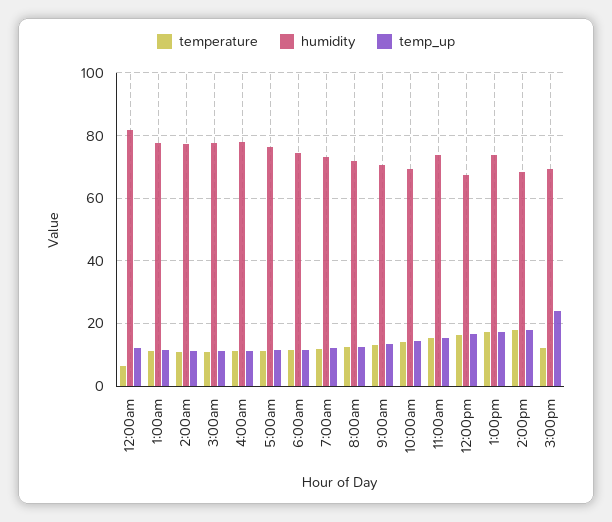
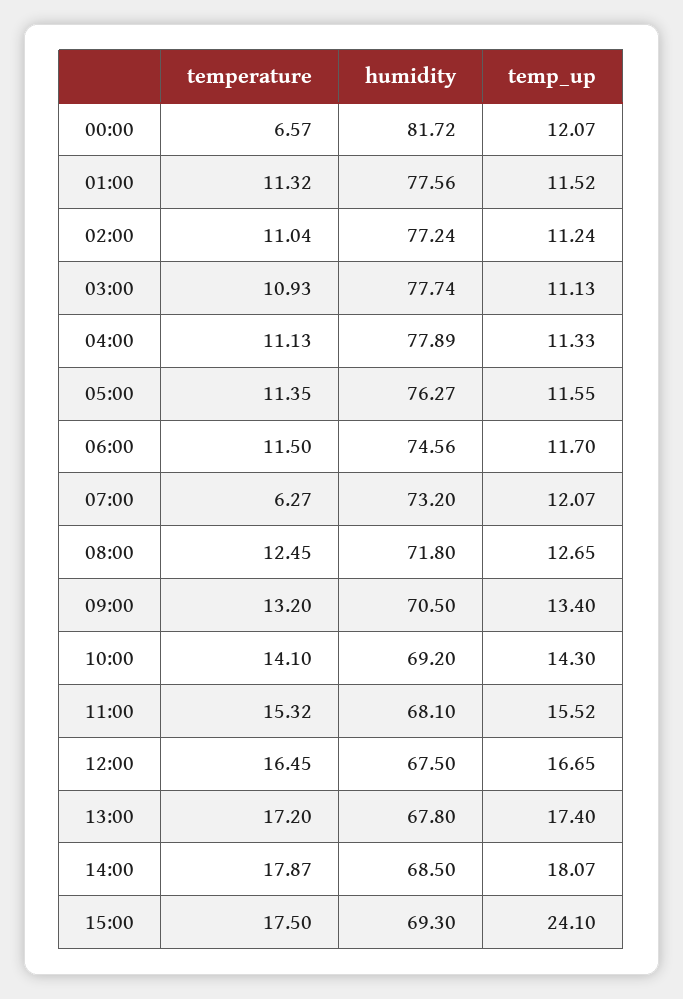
  {
    "temperature": {
      "12:00am": 6.57,
      "1:00am": 11.32,
      "2:00am": 11.04,
      "3:00am": 10.93,
      "4:00am": 11.13,
      "5:00am": 11.35,
      "6:00am": 11.5,
-     "7:00am": 12,
+     "7:00am": 6.27,
      "8:00am": 12.45,
      "9:00am": 13.2,
      "10:00am": 14.1,
      "11:00am": 15.32,
      "12:00pm": 16.45,
      "1:00pm": 17.2,
      "2:00pm": 17.87,
-     "3:00pm": 12
+     "3:00pm": 17.5
    },
    "humidity": {
      "12:00am": 81.72,
      "1:00am": 77.56,
      "2:00am": 77.24,
      "3:00am": 77.74,
      "4:00am": 77.89,
      "5:00am": 76.27,
      "6:00am": 74.56,
      "7:00am": 73.2,
      "8:00am": 71.8,
      "9:00am": 70.5,
      "10:00am": 69.2,
-     "11:00am": 74,
+     "11:00am": 68.1,
      "12:00pm": 67.5,
-     "1:00pm": 74,
+     "1:00pm": 67.8,
      "2:00pm": 68.5,
      "3:00pm": 69.3
    },
    "temp_up": {
      "12:00am": 12.07,
      "1:00am": 11.52,
      "2:00am": 11.24,
      "3:00am": 11.13,
      "4:00am": 11.33,
      "5:00am": 11.55,
      "6:00am": 11.7,
      "7:00am": 12.07,
      "8:00am": 12.65,
      "9:00am": 13.4,
      "10:00am": 14.3,
      "11:00am": 15.52,
      "12:00pm": 16.65,
      "1:00pm": 17.4,
      "2:00pm": 18.07,
      "3:00pm": 24.1
    }
  }

